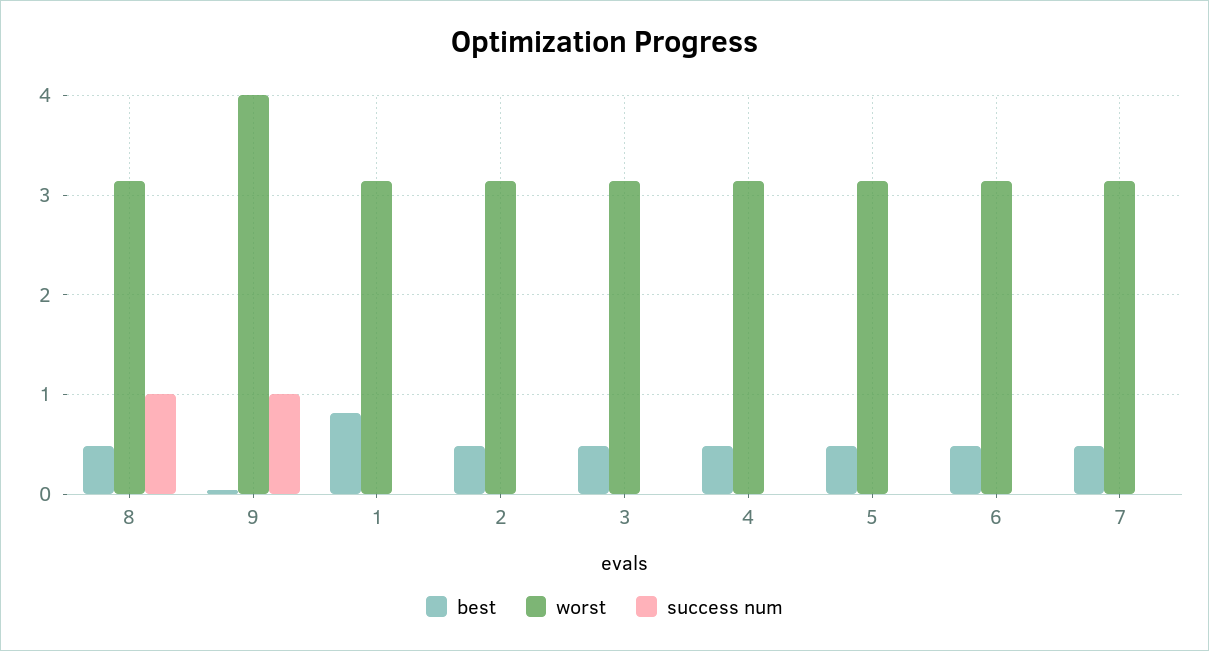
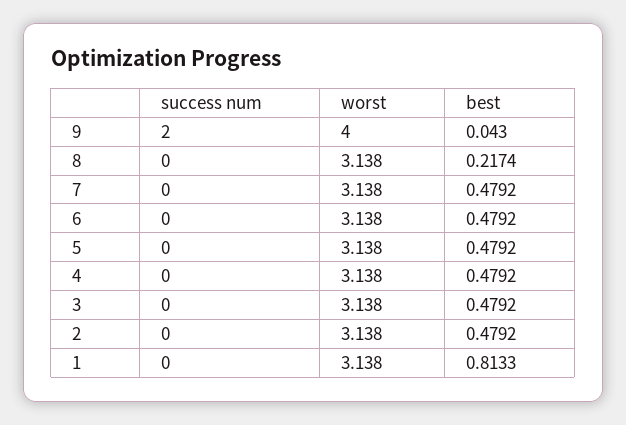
  {
    "best": {
-     "8": 0.5,
+     "8": 0.2174,
      "9": 0.043,
      "1": 0.8133,
      "2": 0.4792,
      "3": 0.4792,
      "4": 0.4792,
      "5": 0.4792,
      "6": 0.4792,
      "7": 0.4792
    },
    "worst": {
      "8": 3.138,
      "9": 4,
      "1": 3.138,
      "2": 3.138,
      "3": 3.138,
      "4": 3.138,
      "5": 3.138,
      "6": 3.138,
      "7": 3.138
    },
    "success num": {
-     "8": 1,
+     "8": 0,
-     "9": 1,
+     "9": 2,
      "1": 0,
      "2": 0,
      "3": 0,
      "4": 0,
      "5": 0,
      "6": 0,
      "7": 0
    }
  }

